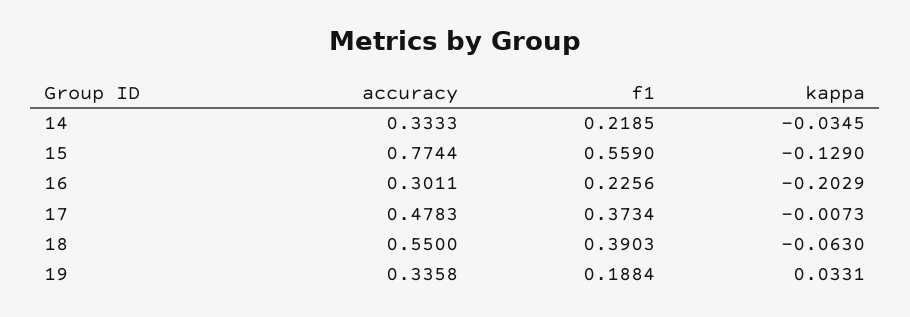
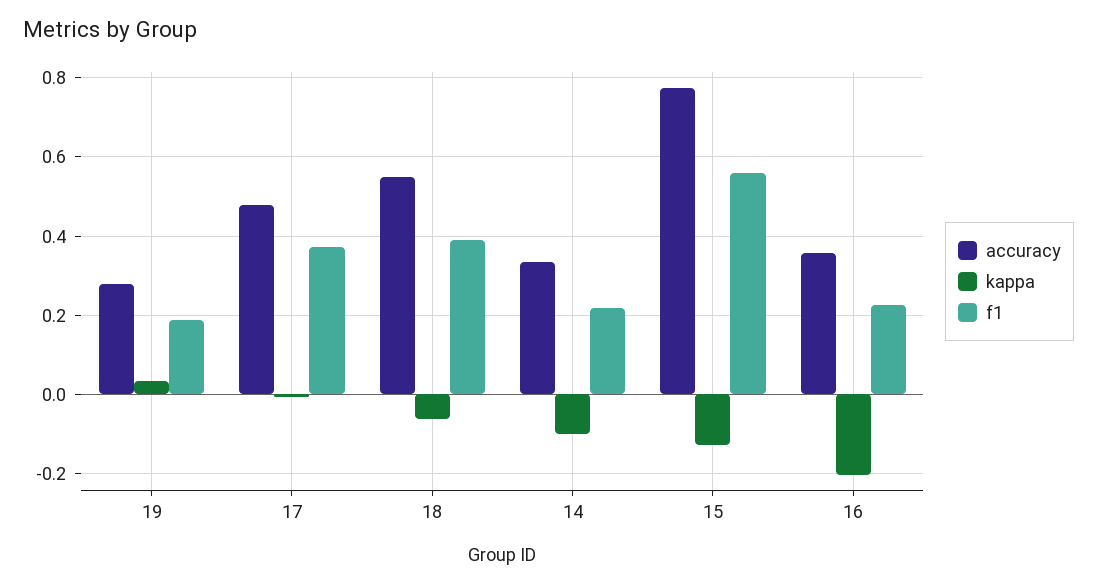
  {
    "accuracy": {
      "14": 0.3333,
      "15": 0.7744,
-     "16": 0.3011,
+     "16": 0.36,
      "17": 0.4783,
      "18": 0.55,
-     "19": 0.3358
+     "19": 0.28
    },
    "f1": {
      "14": 0.2185,
      "15": 0.559,
      "16": 0.2256,
      "17": 0.3734,
      "18": 0.3903,
      "19": 0.1884
    },
    "kappa": {
-     "14": -0.0345,
+     "14": -0.1,
      "15": -0.129,
      "16": -0.2029,
      "17": -0.0073,
      "18": -0.063,
      "19": 0.0331
    }
  }

